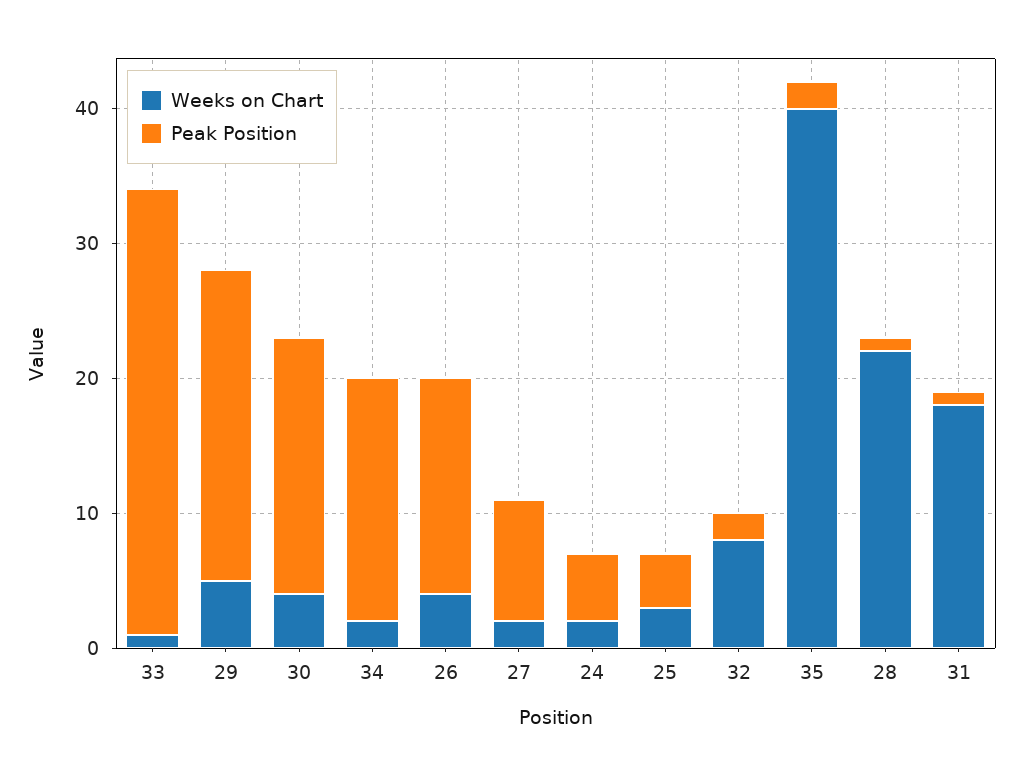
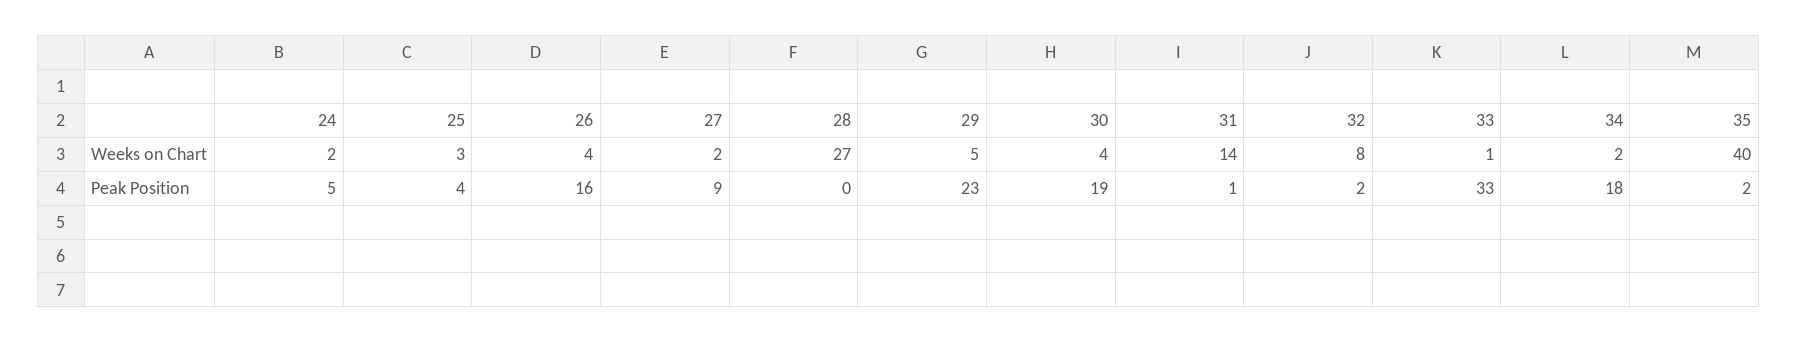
  {
    "Weeks on Chart": {
      "33": 1,
      "29": 5,
      "30": 4,
      "34": 2,
      "26": 4,
      "27": 2,
      "24": 2,
      "25": 3,
      "32": 8,
      "35": 40,
-     "28": 22,
+     "28": 27,
-     "31": 18
+     "31": 14
    },
    "Peak Position": {
      "33": 33,
      "29": 23,
      "30": 19,
      "34": 18,
      "26": 16,
      "27": 9,
      "24": 5,
      "25": 4,
      "32": 2,
      "35": 2,
-     "28": 1,
+     "28": 0,
      "31": 1
    }
  }

